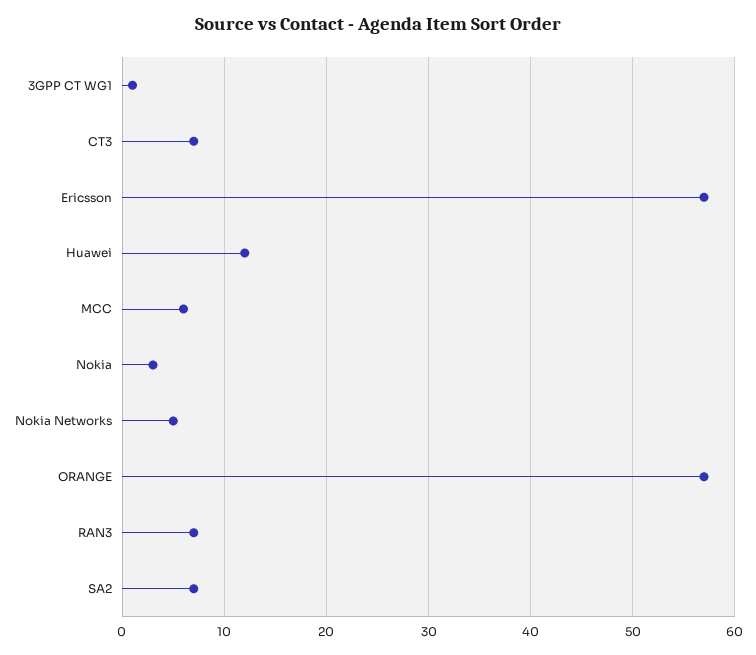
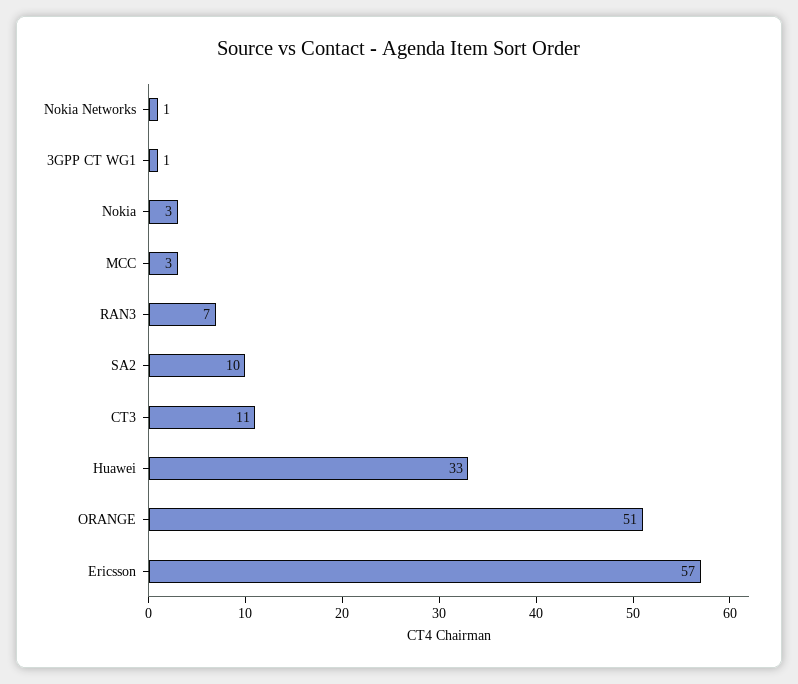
  {
    "3GPP CT WG1": 1,
-   "CT3": 7,
+   "CT3": 11,
    "Ericsson": 57,
-   "Huawei": 12,
+   "Huawei": 33,
-   "MCC": 6,
+   "MCC": 3,
    "Nokia": 3,
-   "Nokia Networks": 5,
+   "Nokia Networks": 1,
-   "ORANGE": 57,
+   "ORANGE": 51,
    "RAN3": 7,
-   "SA2": 7
+   "SA2": 10
  }

